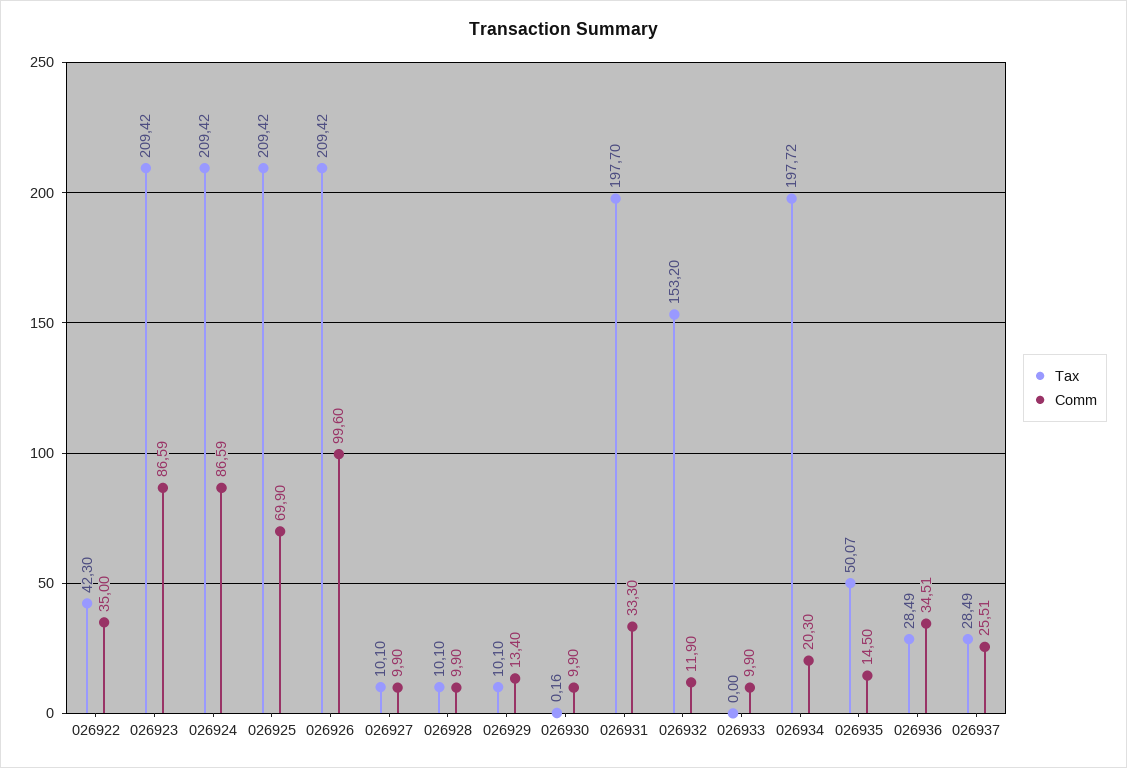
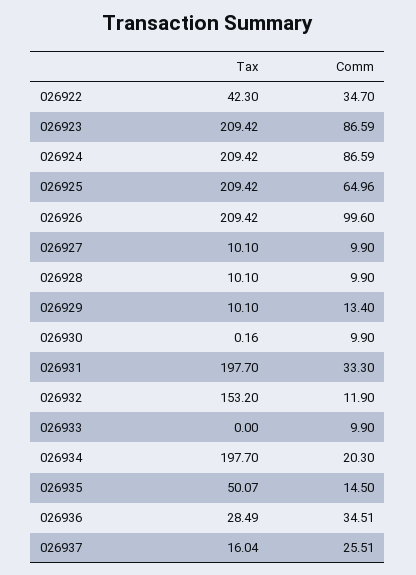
  {
    "Tax": {
      "026922": 42.3,
      "026923": 209.42,
      "026924": 209.42,
      "026925": 209.42,
      "026926": 209.42,
      "026927": 10.1,
      "026928": 10.1,
      "026929": 10.1,
      "026930": 0.16,
      "026931": 197.7,
      "026932": 153.2,
      "026933": 0,
-     "026934": 197.72,
+     "026934": 197.7,
      "026935": 50.07,
      "026936": 28.49,
-     "026937": 28.49
+     "026937": 16.04
    },
    "Comm": {
-     "026922": 35,
+     "026922": 34.7,
      "026923": 86.59,
      "026924": 86.59,
-     "026925": 69.9,
+     "026925": 64.96,
      "026926": 99.6,
      "026927": 9.9,
      "026928": 9.9,
      "026929": 13.4,
      "026930": 9.9,
      "026931": 33.3,
      "026932": 11.9,
      "026933": 9.9,
      "026934": 20.3,
      "026935": 14.5,
      "026936": 34.51,
      "026937": 25.51
    }
  }

